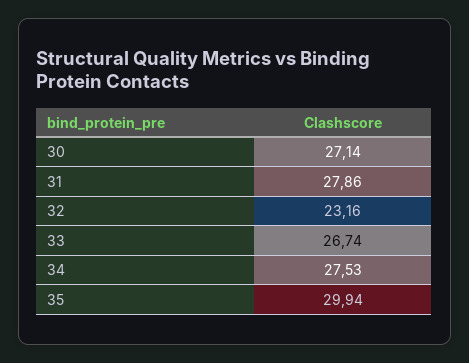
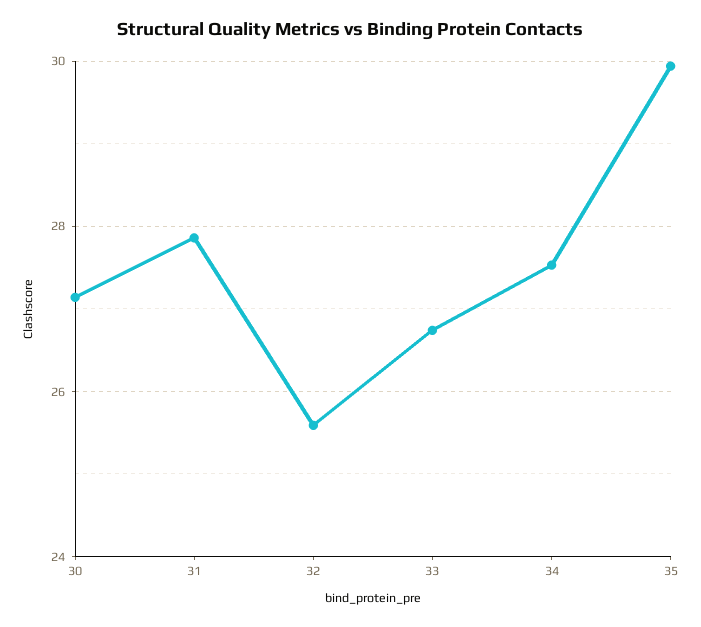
  {
    "30": 27.14,
    "31": 27.86,
-   "32": 23.16,
+   "32": 25.6,
    "33": 26.74,
    "34": 27.53,
    "35": 29.94
  }

